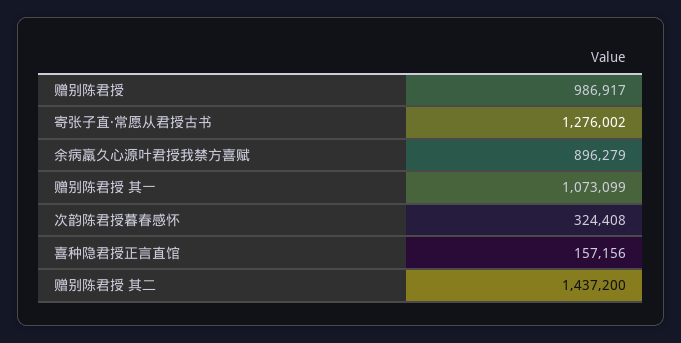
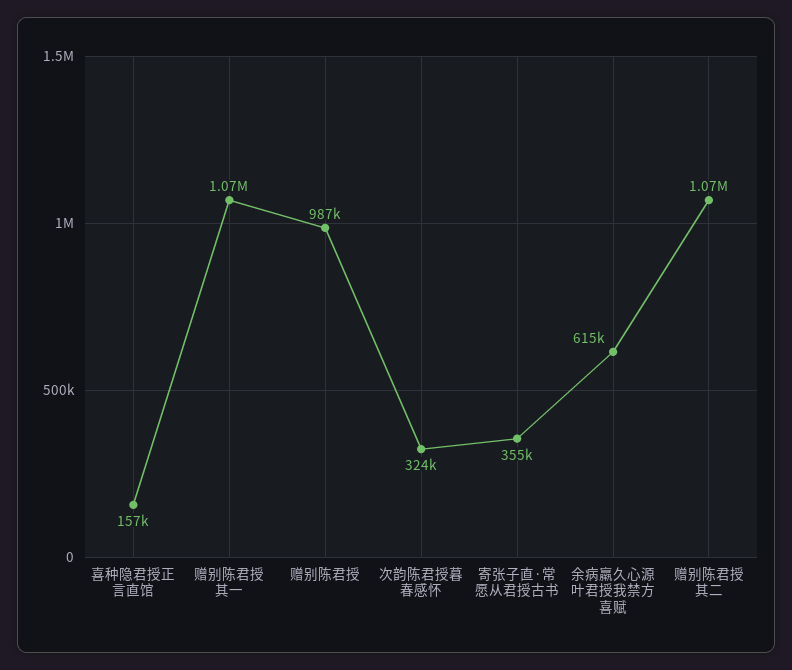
  {
    "赠别陈君授": 986917,
-   "寄张子直·常愿从君授古书": 1276002,
+   "寄张子直·常愿从君授古书": 355000,
-   "余病羸久心源叶君授我禁方喜赋": 896279,
+   "余病羸久心源叶君授我禁方喜赋": 615000,
    "赠别陈君授 其一": 1073099,
    "次韵陈君授暮春感怀": 324408,
    "喜种隐君授正言直馆": 157156,
-   "赠别陈君授 其二": 1437200
+   "赠别陈君授 其二": 1070000
  }

